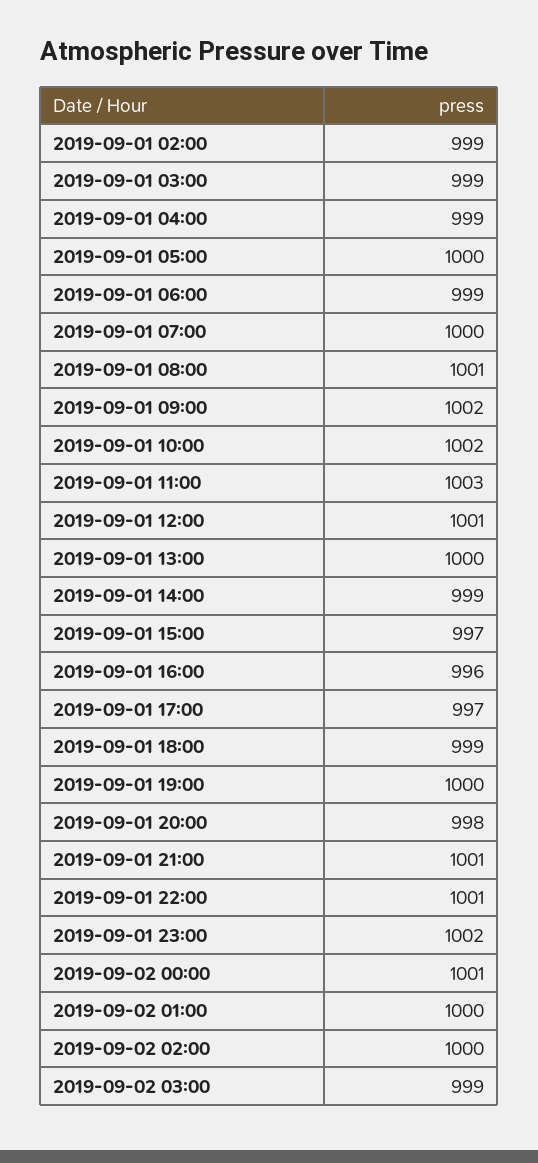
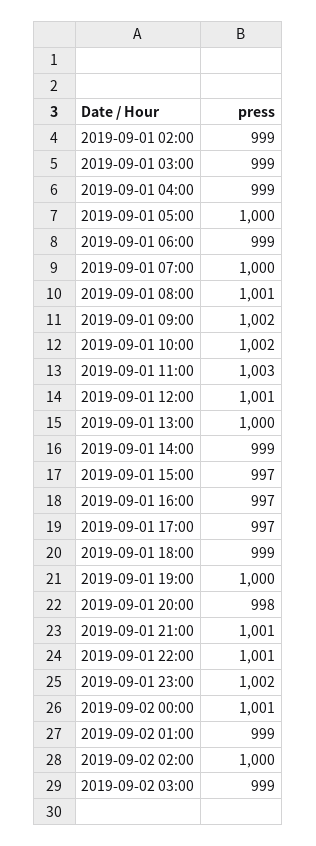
  {
    "2019-09-01 02:00": 999,
    "2019-09-01 03:00": 999,
    "2019-09-01 04:00": 999,
    "2019-09-01 05:00": 1000,
    "2019-09-01 06:00": 999,
    "2019-09-01 07:00": 1000,
    "2019-09-01 08:00": 1001,
    "2019-09-01 09:00": 1002,
    "2019-09-01 10:00": 1002,
    "2019-09-01 11:00": 1003,
    "2019-09-01 12:00": 1001,
    "2019-09-01 13:00": 1000,
    "2019-09-01 14:00": 999,
    "2019-09-01 15:00": 997,
-   "2019-09-01 16:00": 996,
+   "2019-09-01 16:00": 997,
    "2019-09-01 17:00": 997,
    "2019-09-01 18:00": 999,
    "2019-09-01 19:00": 1000,
    "2019-09-01 20:00": 998,
    "2019-09-01 21:00": 1001,
    "2019-09-01 22:00": 1001,
    "2019-09-01 23:00": 1002,
    "2019-09-02 00:00": 1001,
-   "2019-09-02 01:00": 1000,
+   "2019-09-02 01:00": 999,
    "2019-09-02 02:00": 1000,
    "2019-09-02 03:00": 999
  }

